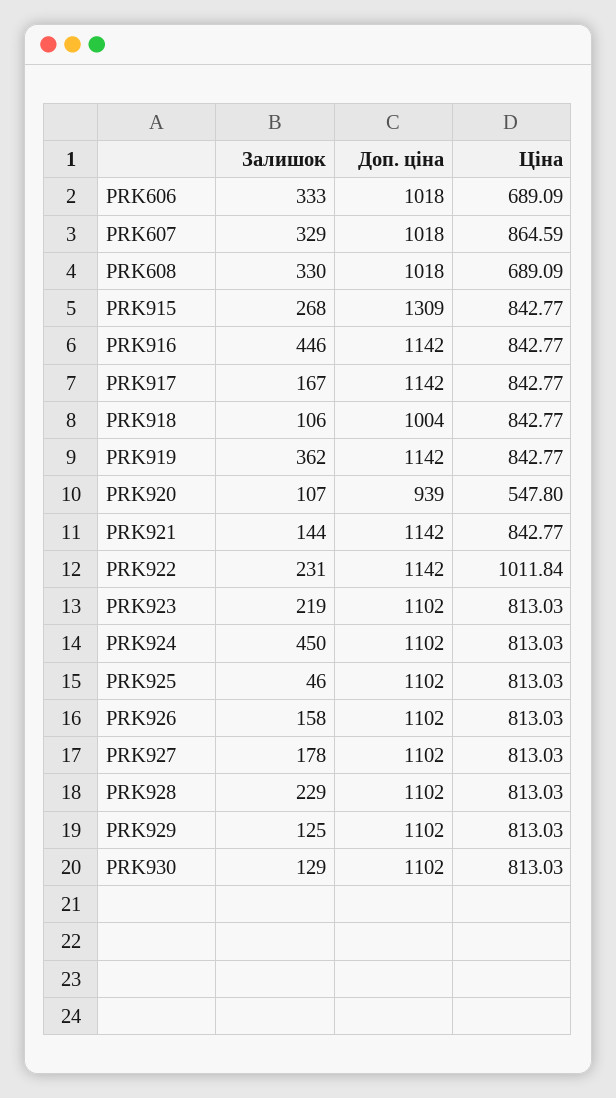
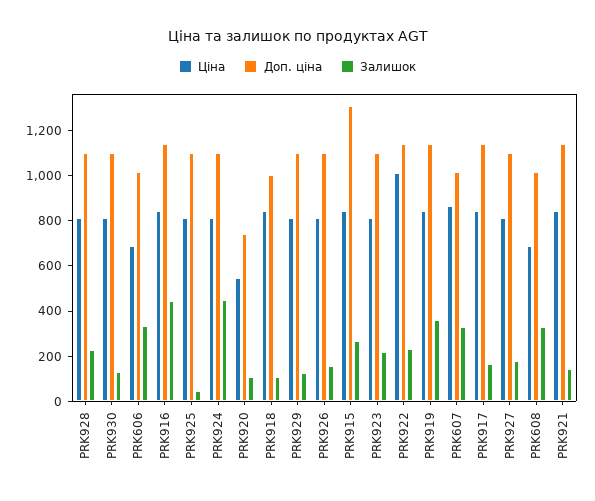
  {
    "Залишок": {
      "PRK606": 333,
      "PRK607": 329,
      "PRK608": 330,
      "PRK915": 268,
      "PRK916": 446,
      "PRK917": 167,
      "PRK918": 106,
      "PRK919": 362,
      "PRK920": 107,
      "PRK921": 144,
      "PRK922": 231,
      "PRK923": 219,
      "PRK924": 450,
      "PRK925": 46,
      "PRK926": 158,
      "PRK927": 178,
      "PRK928": 229,
      "PRK929": 125,
      "PRK930": 129
    },
    "Доп. ціна": {
      "PRK606": 1018,
      "PRK607": 1018,
      "PRK608": 1018,
      "PRK915": 1309,
      "PRK916": 1142,
      "PRK917": 1142,
      "PRK918": 1004,
      "PRK919": 1142,
-     "PRK920": 939,
+     "PRK920": 750,
      "PRK921": 1142,
      "PRK922": 1142,
      "PRK923": 1102,
      "PRK924": 1102,
      "PRK925": 1102,
      "PRK926": 1102,
      "PRK927": 1102,
      "PRK928": 1102,
      "PRK929": 1102,
      "PRK930": 1102
    },
    "Ціна": {
      "PRK606": 689.09,
      "PRK607": 864.59,
      "PRK608": 689.09,
      "PRK915": 842.77,
      "PRK916": 842.77,
      "PRK917": 842.77,
      "PRK918": 842.77,
      "PRK919": 842.77,
      "PRK920": 547.8,
      "PRK921": 842.77,
      "PRK922": 1011.84,
      "PRK923": 813.03,
      "PRK924": 813.03,
      "PRK925": 813.03,
      "PRK926": 813.03,
      "PRK927": 813.03,
      "PRK928": 813.03,
      "PRK929": 813.03,
      "PRK930": 813.03
    }
  }

